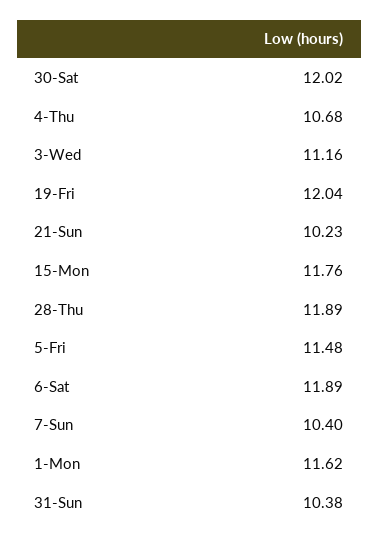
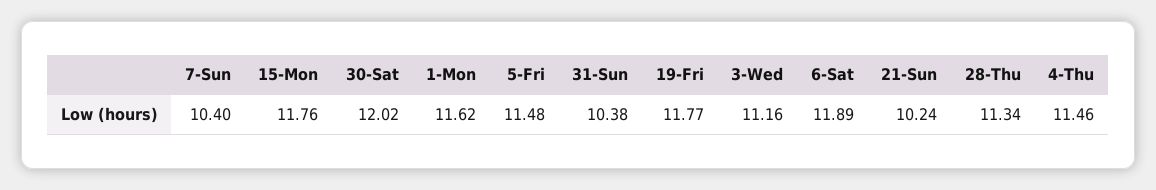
  {
    "30-Sat": 12.02,
-   "4-Thu": 10.68,
+   "4-Thu": 11.46,
    "3-Wed": 11.16,
-   "19-Fri": 12.04,
+   "19-Fri": 11.77,
-   "21-Sun": 10.23,
+   "21-Sun": 10.24,
    "15-Mon": 11.76,
-   "28-Thu": 11.89,
+   "28-Thu": 11.34,
    "5-Fri": 11.48,
    "6-Sat": 11.89,
    "7-Sun": 10.4,
    "1-Mon": 11.62,
    "31-Sun": 10.38
  }

